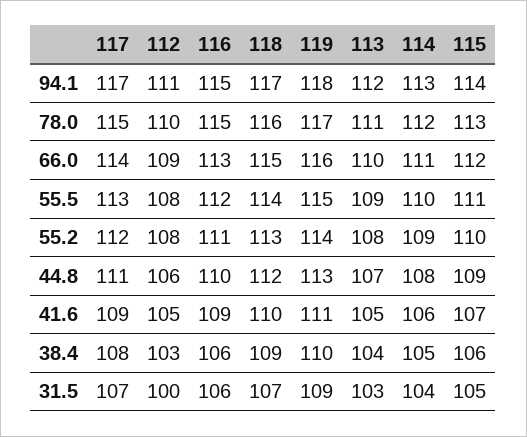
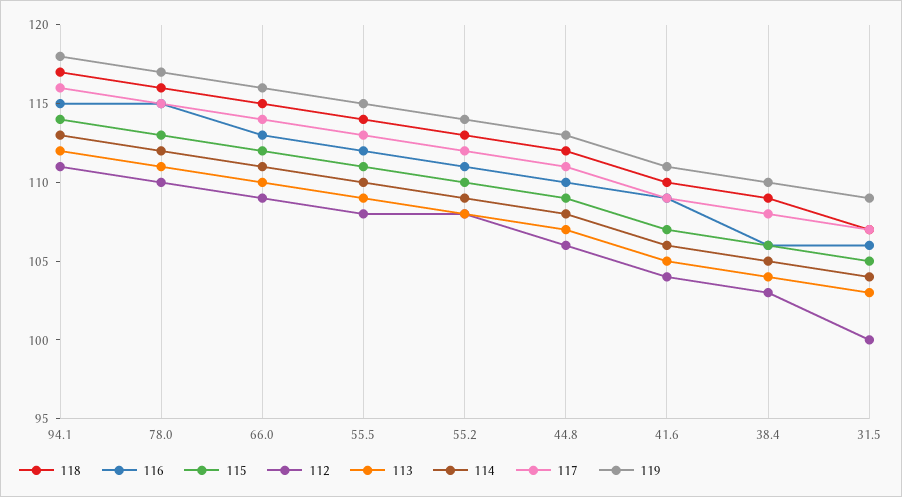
  {
    "117": {
-     "94.1": 117,
+     "94.1": 116,
      "78.0": 115,
      "66.0": 114,
      "55.5": 113,
      "55.2": 112,
      "44.8": 111,
      "41.6": 109,
      "38.4": 108,
      "31.5": 107
    },
    "112": {
      "94.1": 111,
      "78.0": 110,
      "66.0": 109,
      "55.5": 108,
      "55.2": 108,
      "44.8": 106,
-     "41.6": 105,
+     "41.6": 104,
      "38.4": 103,
      "31.5": 100
    },
    "116": {
      "94.1": 115,
      "78.0": 115,
      "66.0": 113,
      "55.5": 112,
      "55.2": 111,
      "44.8": 110,
      "41.6": 109,
      "38.4": 106,
      "31.5": 106
    },
    "118": {
      "94.1": 117,
      "78.0": 116,
      "66.0": 115,
      "55.5": 114,
      "55.2": 113,
      "44.8": 112,
      "41.6": 110,
      "38.4": 109,
      "31.5": 107
    },
    "119": {
      "94.1": 118,
      "78.0": 117,
      "66.0": 116,
      "55.5": 115,
      "55.2": 114,
      "44.8": 113,
      "41.6": 111,
      "38.4": 110,
      "31.5": 109
    },
    "113": {
      "94.1": 112,
      "78.0": 111,
      "66.0": 110,
      "55.5": 109,
      "55.2": 108,
      "44.8": 107,
      "41.6": 105,
      "38.4": 104,
      "31.5": 103
    },
    "114": {
      "94.1": 113,
      "78.0": 112,
      "66.0": 111,
      "55.5": 110,
      "55.2": 109,
      "44.8": 108,
      "41.6": 106,
      "38.4": 105,
      "31.5": 104
    },
    "115": {
      "94.1": 114,
      "78.0": 113,
      "66.0": 112,
      "55.5": 111,
      "55.2": 110,
      "44.8": 109,
      "41.6": 107,
      "38.4": 106,
      "31.5": 105
    }
  }

